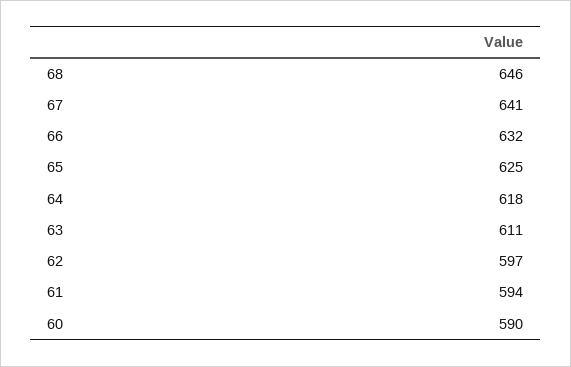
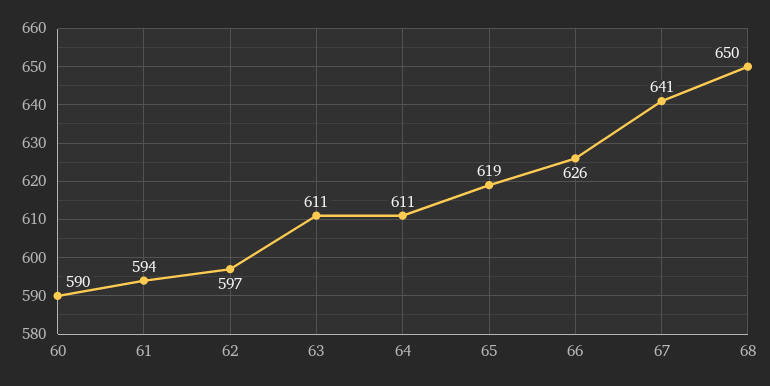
  {
-   "68": 646,
+   "68": 650,
    "67": 641,
-   "66": 632,
+   "66": 626,
-   "65": 625,
+   "65": 619,
-   "64": 618,
+   "64": 611,
    "63": 611,
    "62": 597,
    "61": 594,
    "60": 590
  }

